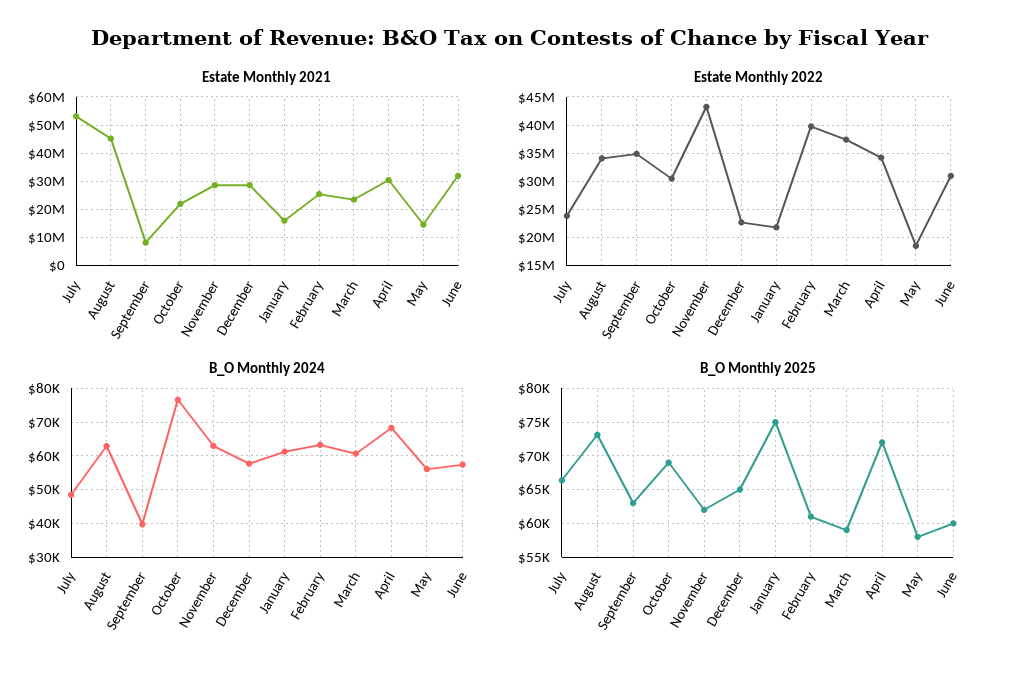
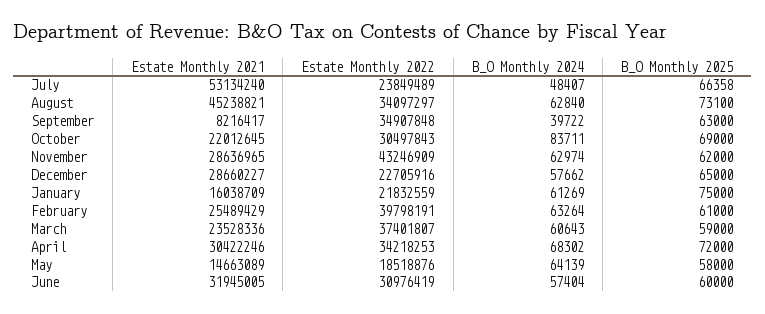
  {
    "Estate Monthly 2021": {
      "July": 53134240,
      "August": 45238821,
      "September": 8216417,
      "October": 22012645,
      "November": 28636965,
      "December": 28660227,
      "January": 16038709,
      "February": 25489429,
      "March": 23528336,
      "April": 30422246,
      "May": 14663089,
      "June": 31945005
    },
    "Estate Monthly 2022": {
      "July": 23849489,
      "August": 34097297,
      "September": 34907848,
      "October": 30497843,
      "November": 43246909,
      "December": 22705916,
      "January": 21832559,
      "February": 39798191,
      "March": 37401807,
      "April": 34218253,
      "May": 18518876,
      "June": 30976419
    },
    "B_O Monthly 2024": {
      "July": 48407,
      "August": 62840,
      "September": 39722,
-     "October": 76000,
+     "October": 83711,
      "November": 62974,
      "December": 57662,
      "January": 61269,
      "February": 63264,
      "March": 60643,
      "April": 68302,
-     "May": 56000,
+     "May": 64139,
      "June": 57404
    },
    "B_O Monthly 2025": {
      "July": 66358,
      "August": 73100,
      "September": 63000,
      "October": 69000,
      "November": 62000,
      "December": 65000,
      "January": 75000,
      "February": 61000,
      "March": 59000,
      "April": 72000,
      "May": 58000,
      "June": 60000
    }
  }

